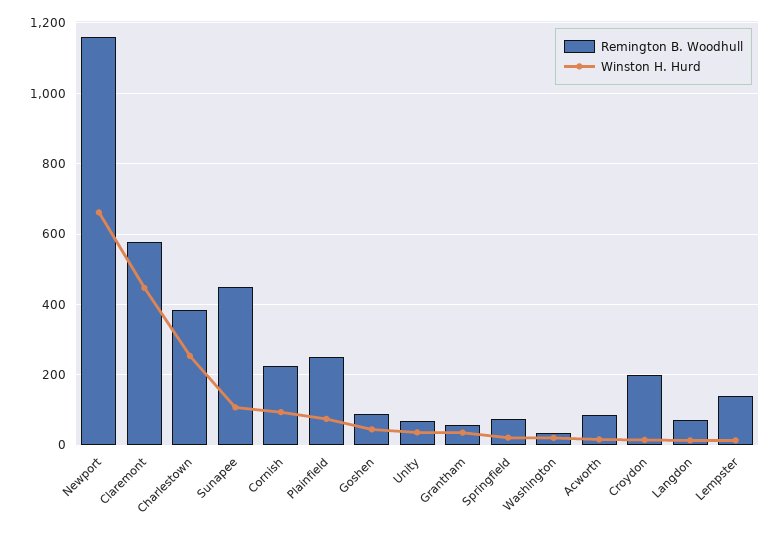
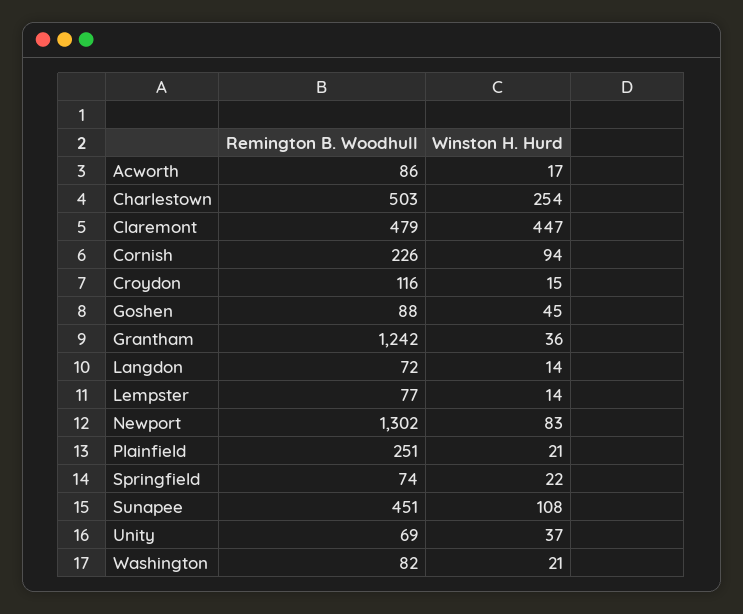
  {
    "Remington B. Woodhull": {
-     "Newport": 1160,
+     "Newport": 1302,
-     "Claremont": 580,
+     "Claremont": 479,
-     "Charlestown": 380,
+     "Charlestown": 503,
      "Sunapee": 451,
      "Cornish": 226,
      "Plainfield": 251,
      "Goshen": 88,
      "Unity": 69,
-     "Grantham": 60,
+     "Grantham": 1242,
      "Springfield": 74,
-     "Washington": 40,
+     "Washington": 82,
      "Acworth": 86,
-     "Croydon": 200,
+     "Croydon": 116,
      "Langdon": 72,
-     "Lempster": 140
+     "Lempster": 77
    },
    "Winston H. Hurd": {
-     "Newport": 660,
+     "Newport": 83,
      "Claremont": 447,
      "Charlestown": 254,
      "Sunapee": 108,
      "Cornish": 94,
-     "Plainfield": 80,
+     "Plainfield": 21,
      "Goshen": 45,
      "Unity": 37,
      "Grantham": 36,
      "Springfield": 22,
      "Washington": 21,
      "Acworth": 17,
      "Croydon": 15,
      "Langdon": 14,
      "Lempster": 14
    }
  }

